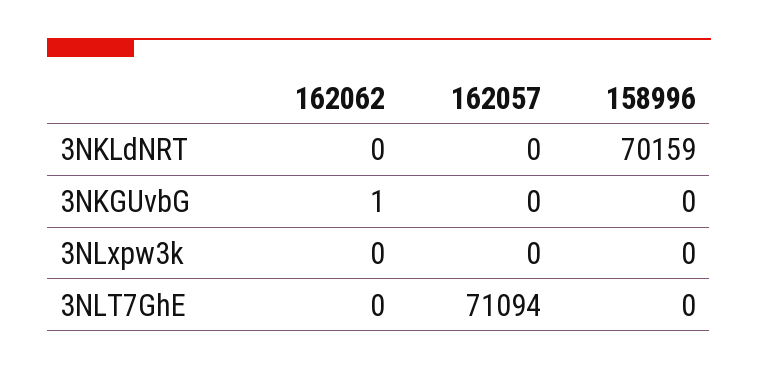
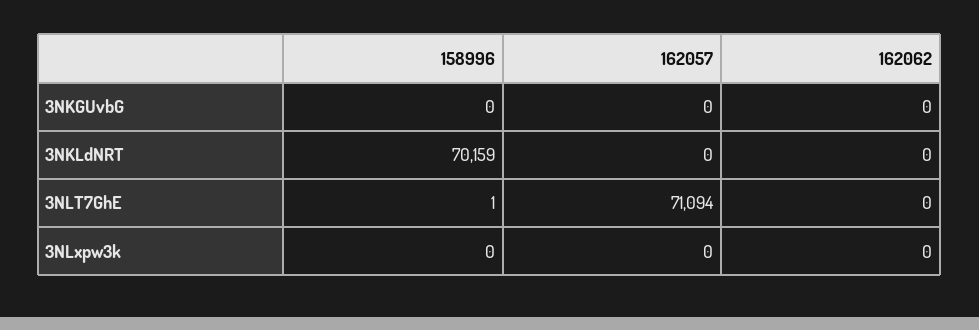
  {
    "162062": {
      "3NKLdNRT": 0,
-     "3NKGUvbG": 1,
+     "3NKGUvbG": 0,
      "3NLxpw3k": 0,
      "3NLT7GhE": 0
    },
    "162057": {
      "3NKLdNRT": 0,
      "3NKGUvbG": 0,
      "3NLxpw3k": 0,
      "3NLT7GhE": 71094
    },
    "158996": {
      "3NKLdNRT": 70159,
      "3NKGUvbG": 0,
      "3NLxpw3k": 0,
-     "3NLT7GhE": 0
+     "3NLT7GhE": 1
    }
  }

